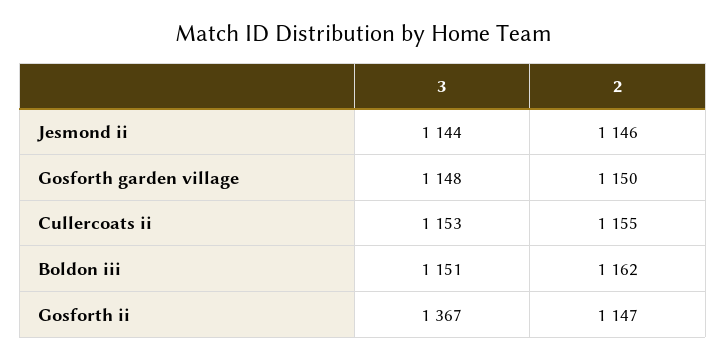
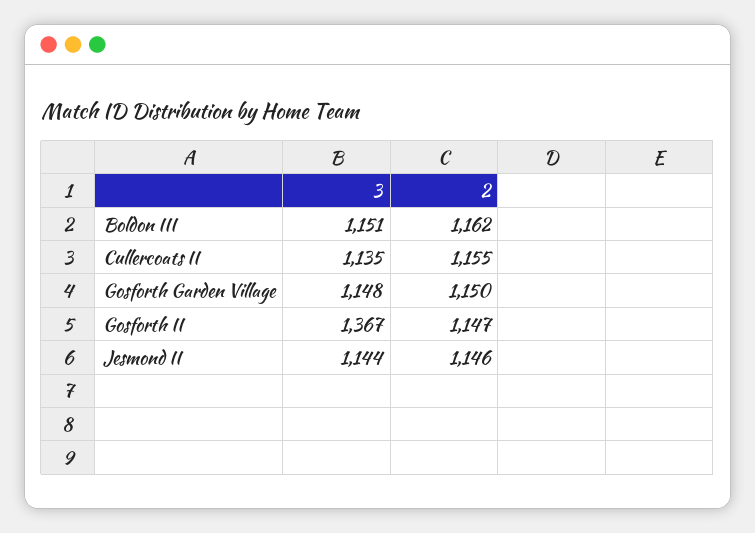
  {
    "3": {
      "Jesmond ii": 1144,
      "Gosforth garden village": 1148,
-     "Cullercoats ii": 1153,
+     "Cullercoats ii": 1135,
      "Boldon iii": 1151,
      "Gosforth ii": 1367
    },
    "2": {
      "Jesmond ii": 1146,
      "Gosforth garden village": 1150,
      "Cullercoats ii": 1155,
      "Boldon iii": 1162,
      "Gosforth ii": 1147
    }
  }

